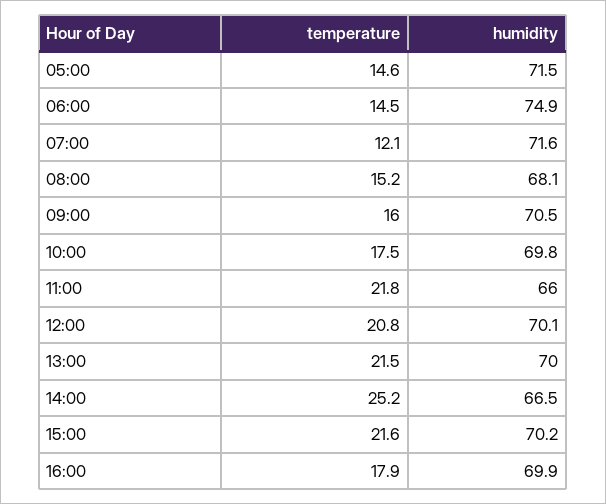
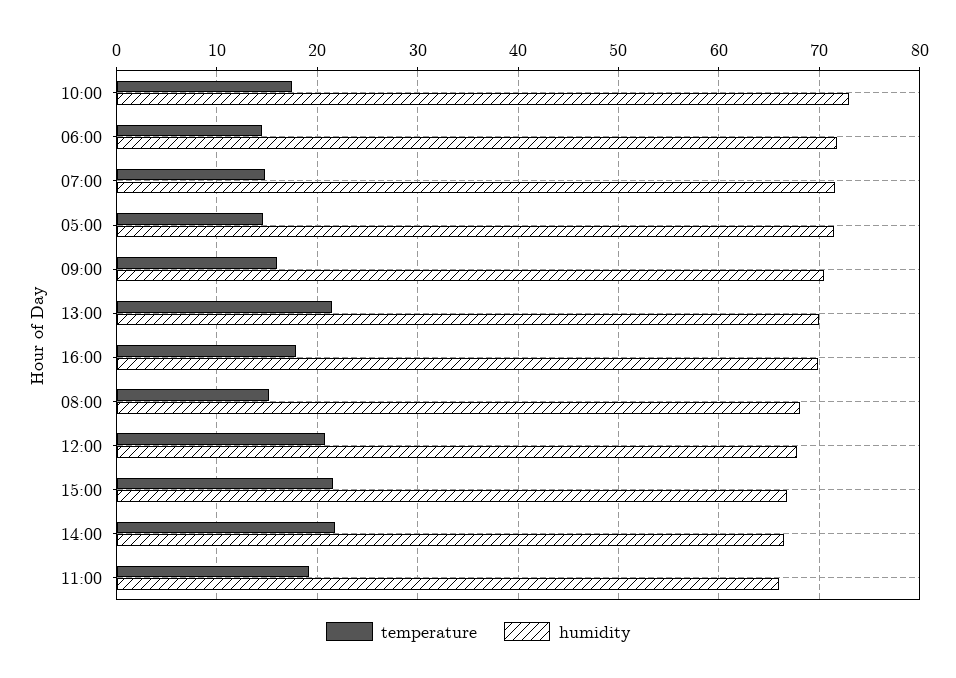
  {
    "temperature": {
      "05:00": 14.6,
      "06:00": 14.5,
-     "07:00": 12.1,
+     "07:00": 15,
      "08:00": 15.2,
      "09:00": 16,
      "10:00": 17.5,
-     "11:00": 21.8,
+     "11:00": 19,
      "12:00": 20.8,
      "13:00": 21.5,
-     "14:00": 25.2,
+     "14:00": 22,
      "15:00": 21.6,
      "16:00": 17.9
    },
    "humidity": {
      "05:00": 71.5,
-     "06:00": 74.9,
+     "06:00": 72,
      "07:00": 71.6,
      "08:00": 68.1,
      "09:00": 70.5,
-     "10:00": 69.8,
+     "10:00": 73,
      "11:00": 66,
-     "12:00": 70.1,
+     "12:00": 68,
      "13:00": 70,
      "14:00": 66.5,
-     "15:00": 70.2,
+     "15:00": 67,
      "16:00": 69.9
    }
  }

